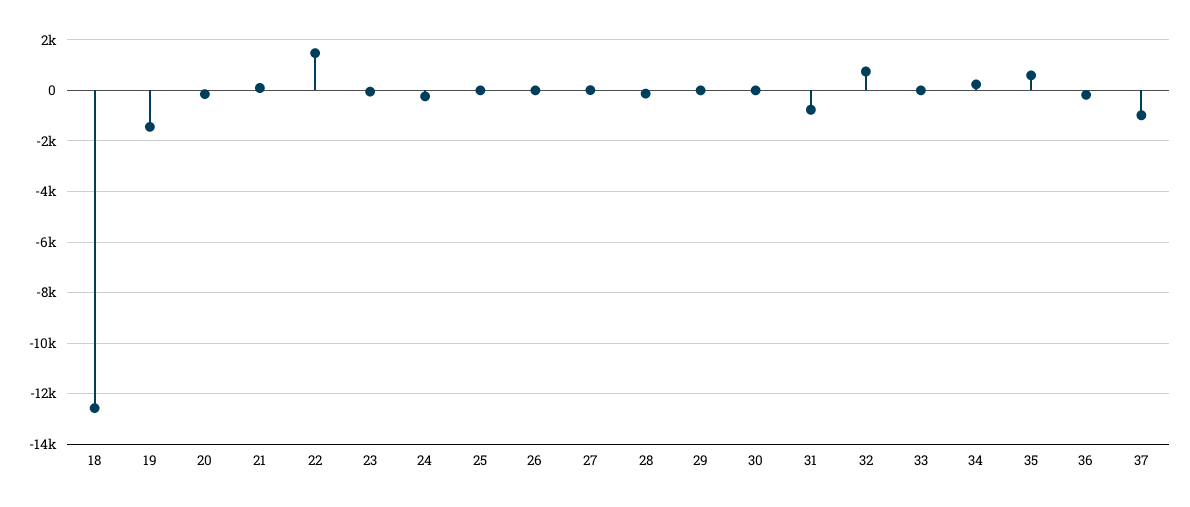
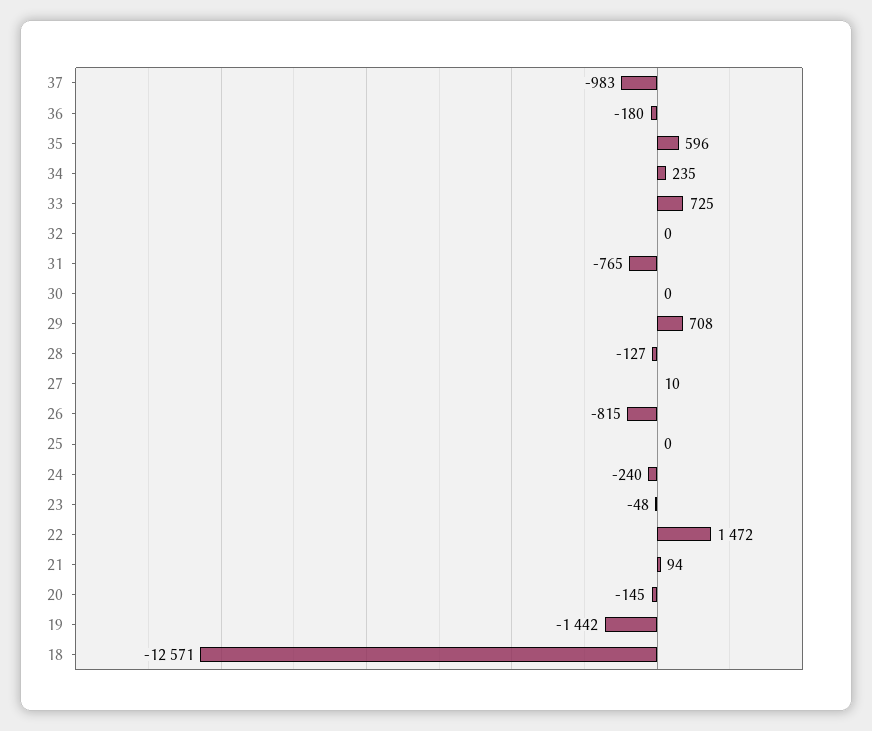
  {
    "18": -12571,
    "19": -1442,
    "20": -145,
    "21": 94,
    "22": 1472,
    "23": -48,
    "24": -240,
    "25": 0,
-   "26": 0,
+   "26": -815,
    "27": 10,
    "28": -127,
-   "29": 0,
+   "29": 708,
    "30": 0,
    "31": -765,
-   "32": 750,
+   "32": 0,
-   "33": 0,
+   "33": 725,
    "34": 235,
    "35": 596,
    "36": -180,
    "37": -983
  }

